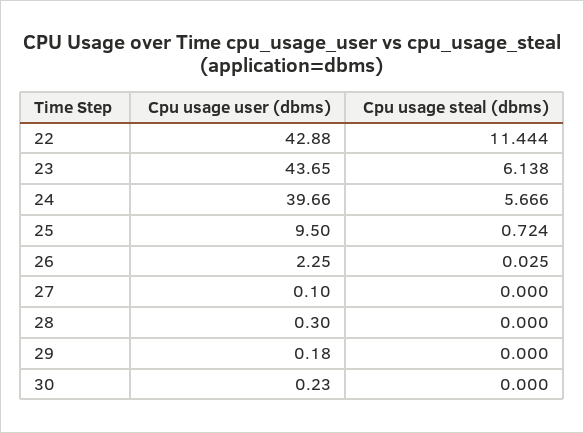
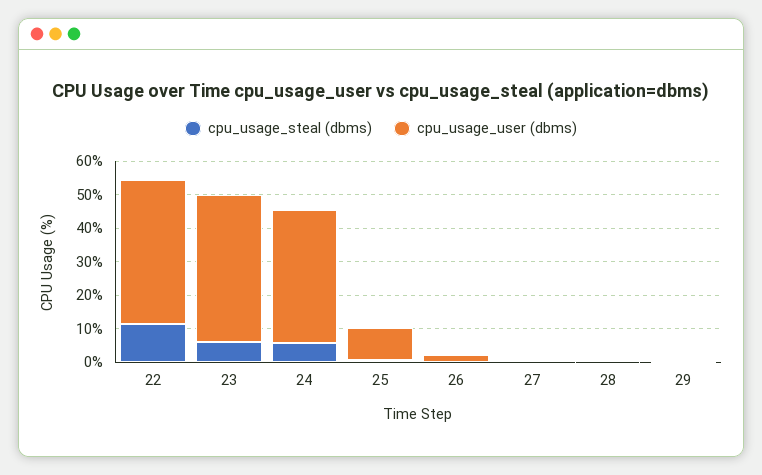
  {
    "Cpu usage user (dbms)": {
      "22": 42.88,
      "23": 43.65,
      "24": 39.66,
      "25": 9.5,
      "26": 2.25,
      "27": 0.1,
      "28": 0.3,
-     "29": 0.18,
+     "29": 0.18
-     "30": 0.23
    },
    "Cpu usage steal (dbms)": {
      "22": 11.444,
      "23": 6.138,
      "24": 5.666,
      "25": 0.724,
      "26": 0.025,
      "27": 0,
      "28": 0,
-     "29": 0,
+     "29": 0
-     "30": 0
    }
  }

